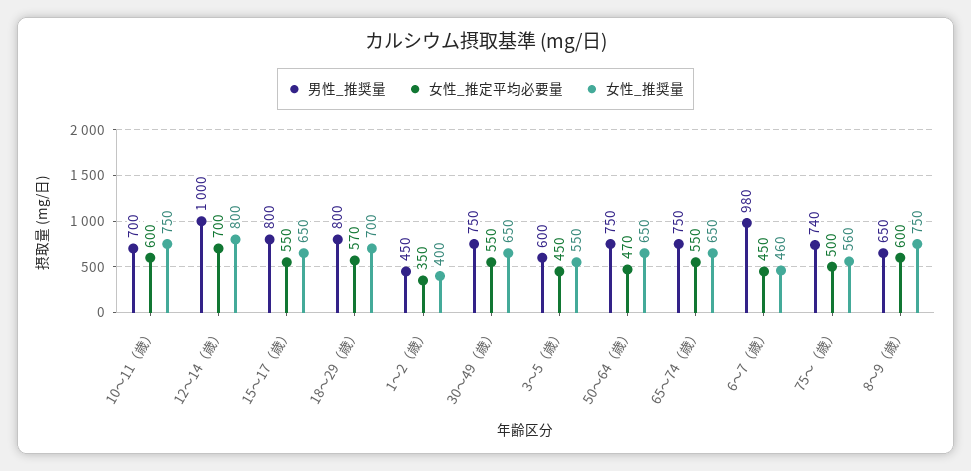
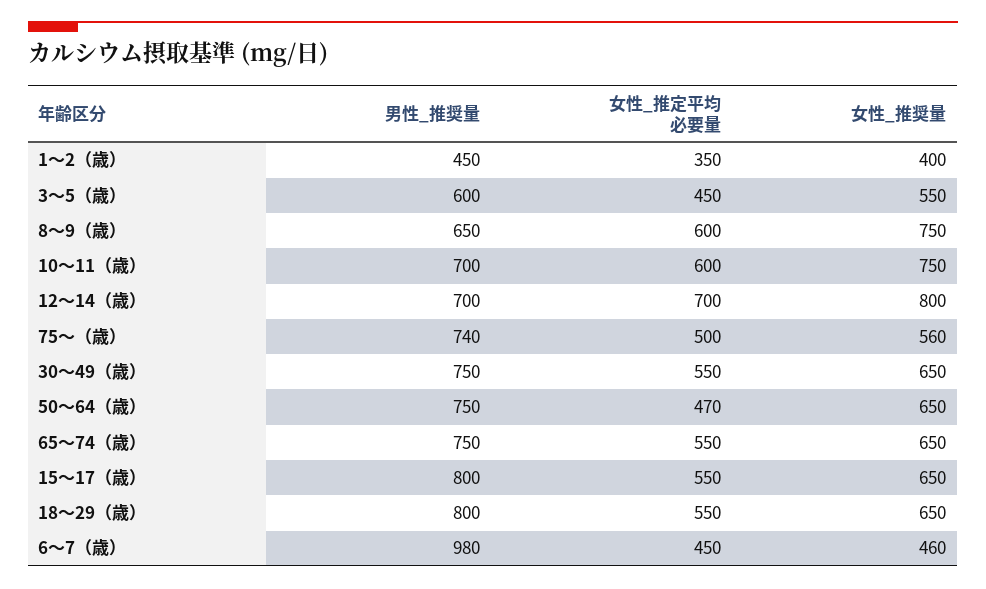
  {
    "男性_推奨量": {
      "10〜11（歳）": 700,
-     "12〜14（歳）": 1000,
+     "12〜14（歳）": 700,
      "15〜17（歳）": 800,
      "18〜29（歳）": 800,
      "1〜2（歳）": 450,
      "30〜49（歳）": 750,
      "3〜5（歳）": 600,
      "50〜64（歳）": 750,
      "65〜74（歳）": 750,
      "6〜7（歳）": 980,
      "75〜（歳）": 740,
      "8〜9（歳）": 650
    },
    "女性_推定平均必要量": {
      "10〜11（歳）": 600,
      "12〜14（歳）": 700,
      "15〜17（歳）": 550,
-     "18〜29（歳）": 570,
+     "18〜29（歳）": 550,
      "1〜2（歳）": 350,
      "30〜49（歳）": 550,
      "3〜5（歳）": 450,
      "50〜64（歳）": 470,
      "65〜74（歳）": 550,
      "6〜7（歳）": 450,
      "75〜（歳）": 500,
      "8〜9（歳）": 600
    },
    "女性_推奨量": {
      "10〜11（歳）": 750,
      "12〜14（歳）": 800,
      "15〜17（歳）": 650,
-     "18〜29（歳）": 700,
+     "18〜29（歳）": 650,
      "1〜2（歳）": 400,
      "30〜49（歳）": 650,
      "3〜5（歳）": 550,
      "50〜64（歳）": 650,
      "65〜74（歳）": 650,
      "6〜7（歳）": 460,
      "75〜（歳）": 560,
      "8〜9（歳）": 750
    }
  }

